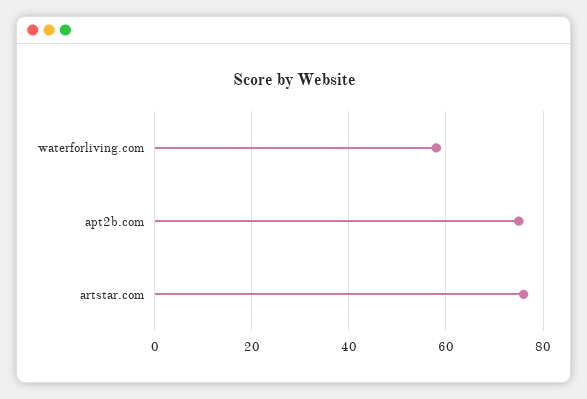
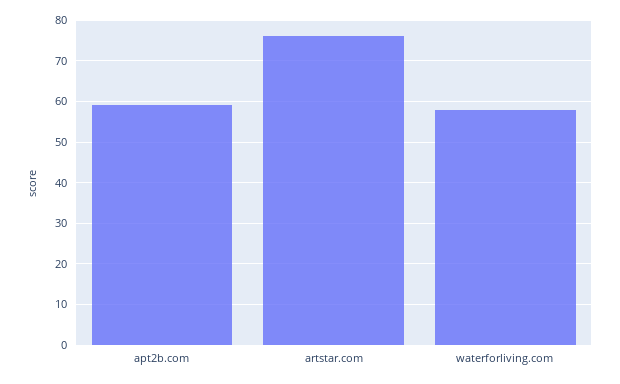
  {
    "waterforliving.com": 60,
-   "apt2b.com": 75,
+   "apt2b.com": 60,
    "artstar.com": 75
  }

